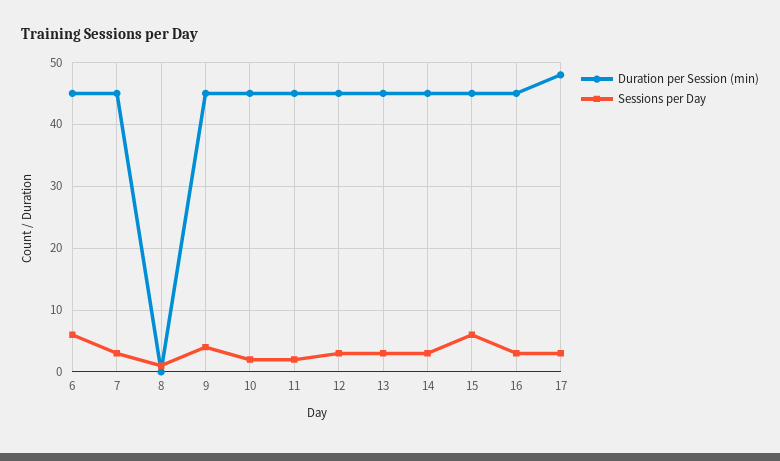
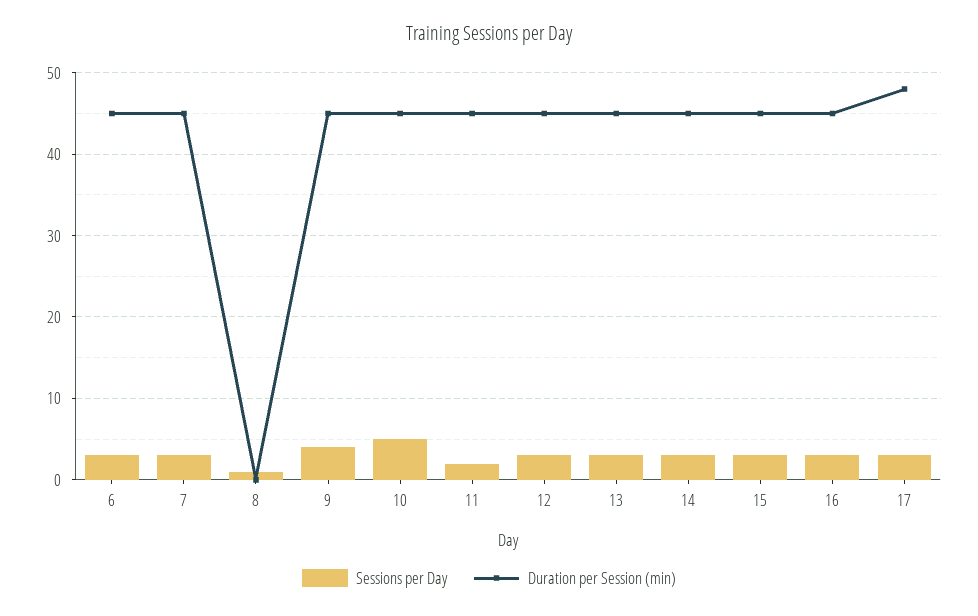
  {
    "Duration per Session (min)": {
      "6": 45,
      "7": 45,
      "8": 0,
      "9": 45,
      "10": 45,
      "11": 45,
      "12": 45,
      "13": 45,
      "14": 45,
      "15": 45,
      "16": 45,
      "17": 48
    },
    "Sessions per Day": {
-     "6": 6,
+     "6": 3,
      "7": 3,
      "8": 1,
      "9": 4,
-     "10": 2,
+     "10": 5,
      "11": 2,
      "12": 3,
      "13": 3,
      "14": 3,
-     "15": 6,
+     "15": 3,
      "16": 3,
      "17": 3
    }
  }

